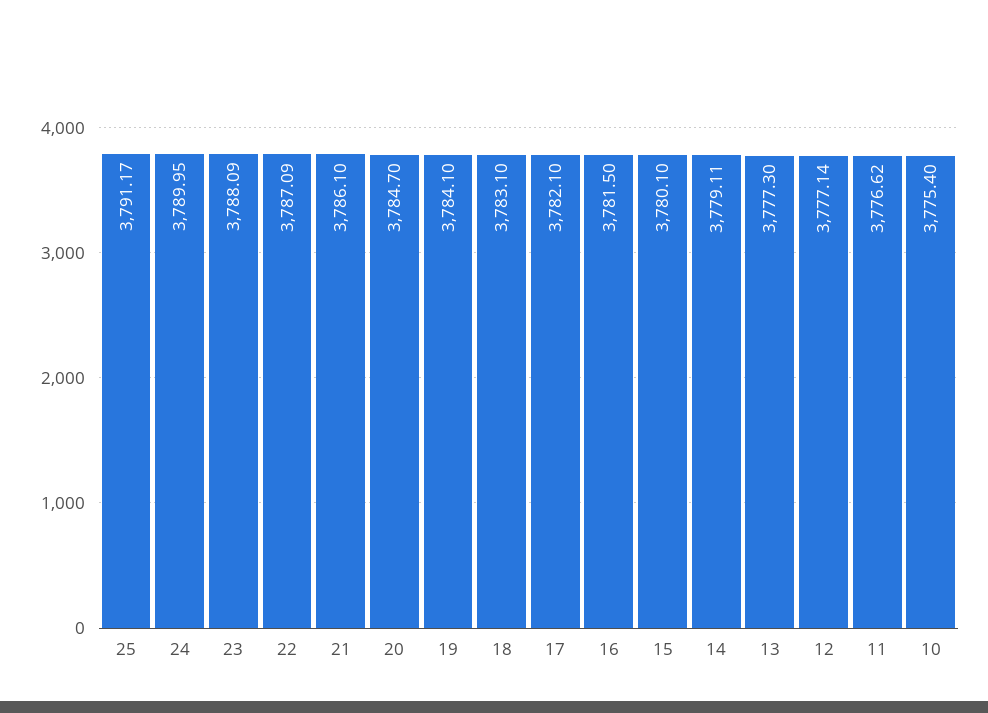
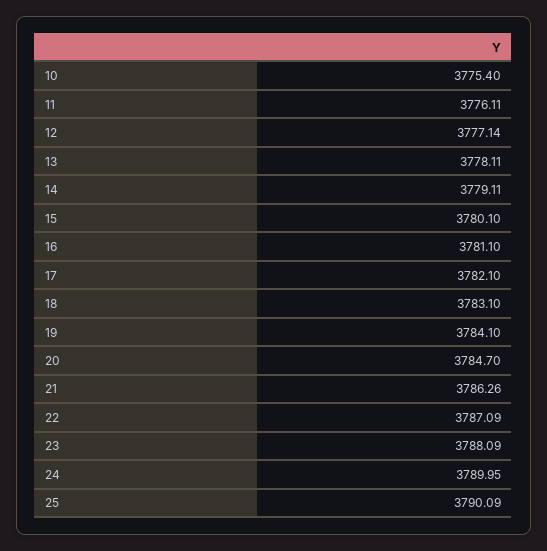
  {
-   "25": 3791.17,
+   "25": 3790.09,
    "24": 3789.95,
    "23": 3788.09,
    "22": 3787.09,
-   "21": 3786.1,
+   "21": 3786.26,
    "20": 3784.7,
    "19": 3784.1,
    "18": 3783.1,
    "17": 3782.1,
-   "16": 3781.5,
+   "16": 3781.1,
    "15": 3780.1,
    "14": 3779.11,
-   "13": 3777.3,
+   "13": 3778.11,
    "12": 3777.14,
-   "11": 3776.62,
+   "11": 3776.11,
    "10": 3775.4
  }

